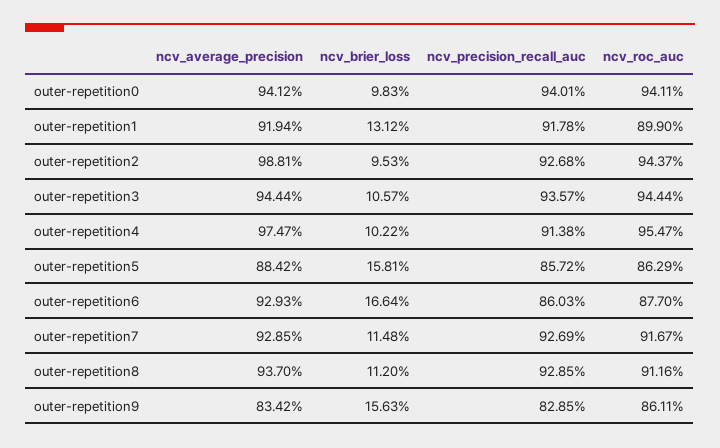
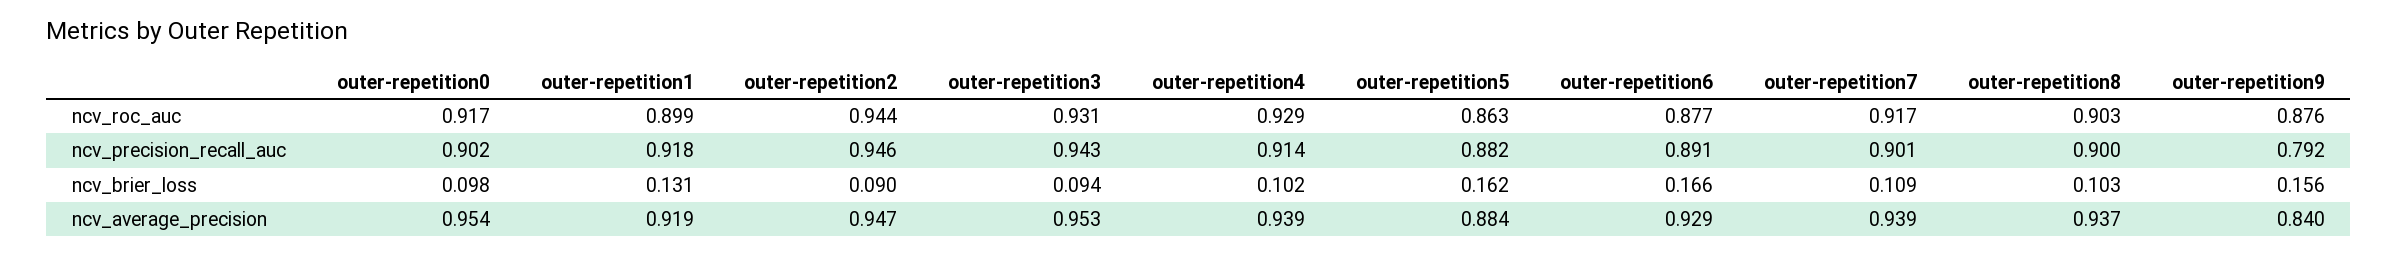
  {
    "ncv_average_precision": {
-     "outer-repetition0": 0.9412,
+     "outer-repetition0": 0.954,
      "outer-repetition1": 0.9194,
-     "outer-repetition2": 0.9881,
+     "outer-repetition2": 0.947,
-     "outer-repetition3": 0.9444,
+     "outer-repetition3": 0.953,
-     "outer-repetition4": 0.9747,
+     "outer-repetition4": 0.939,
      "outer-repetition5": 0.8842,
      "outer-repetition6": 0.9293,
-     "outer-repetition7": 0.9285,
+     "outer-repetition7": 0.939,
      "outer-repetition8": 0.937,
-     "outer-repetition9": 0.8342
+     "outer-repetition9": 0.84
    },
    "ncv_brier_loss": {
      "outer-repetition0": 0.0983,
      "outer-repetition1": 0.1312,
-     "outer-repetition2": 0.0953,
+     "outer-repetition2": 0.09,
-     "outer-repetition3": 0.1057,
+     "outer-repetition3": 0.094,
      "outer-repetition4": 0.1022,
-     "outer-repetition5": 0.1581,
+     "outer-repetition5": 0.162,
      "outer-repetition6": 0.1664,
-     "outer-repetition7": 0.1148,
+     "outer-repetition7": 0.109,
-     "outer-repetition8": 0.112,
+     "outer-repetition8": 0.103,
      "outer-repetition9": 0.1563
    },
    "ncv_precision_recall_auc": {
-     "outer-repetition0": 0.9401,
+     "outer-repetition0": 0.902,
      "outer-repetition1": 0.9178,
-     "outer-repetition2": 0.9268,
+     "outer-repetition2": 0.946,
-     "outer-repetition3": 0.9357,
+     "outer-repetition3": 0.943,
      "outer-repetition4": 0.9138,
-     "outer-repetition5": 0.8572,
+     "outer-repetition5": 0.882,
-     "outer-repetition6": 0.8603,
+     "outer-repetition6": 0.891,
-     "outer-repetition7": 0.9269,
+     "outer-repetition7": 0.901,
-     "outer-repetition8": 0.9285,
+     "outer-repetition8": 0.9,
-     "outer-repetition9": 0.8285
+     "outer-repetition9": 0.792
    },
    "ncv_roc_auc": {
-     "outer-repetition0": 0.9411,
+     "outer-repetition0": 0.917,
      "outer-repetition1": 0.899,
      "outer-repetition2": 0.9437,
-     "outer-repetition3": 0.9444,
+     "outer-repetition3": 0.931,
-     "outer-repetition4": 0.9547,
+     "outer-repetition4": 0.929,
      "outer-repetition5": 0.8629,
      "outer-repetition6": 0.877,
      "outer-repetition7": 0.9167,
-     "outer-repetition8": 0.9116,
+     "outer-repetition8": 0.903,
-     "outer-repetition9": 0.8611
+     "outer-repetition9": 0.876
    }
  }

